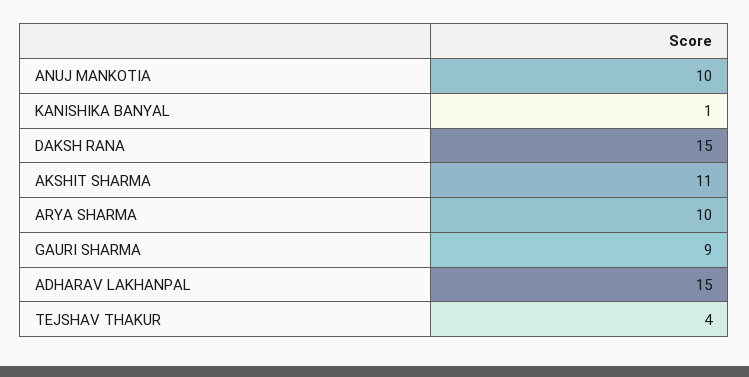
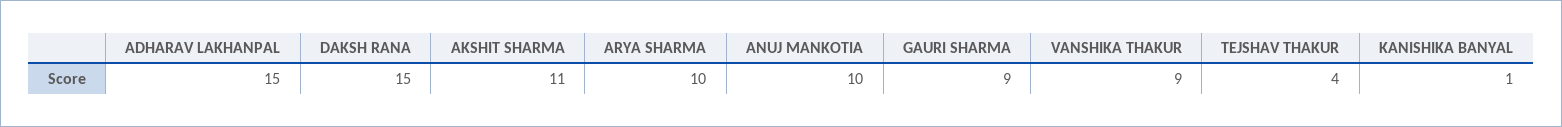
  {
    "ANUJ MANKOTIA": 10,
    "KANISHIKA BANYAL": 1,
    "DAKSH RANA": 15,
    "AKSHIT SHARMA": 11,
    "ARYA SHARMA": 10,
    "GAURI SHARMA": 9,
    "ADHARAV LAKHANPAL": 15,
-   "TEJSHAV THAKUR": 4
+   "TEJSHAV THAKUR": 4,
+   "VANSHIKA THAKUR": 9
  }

